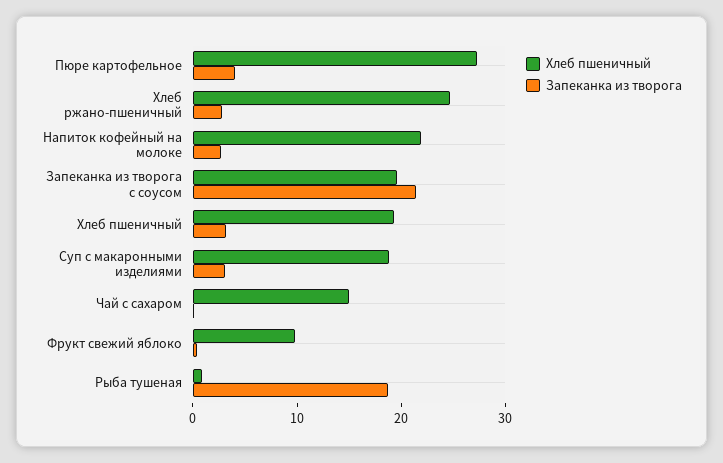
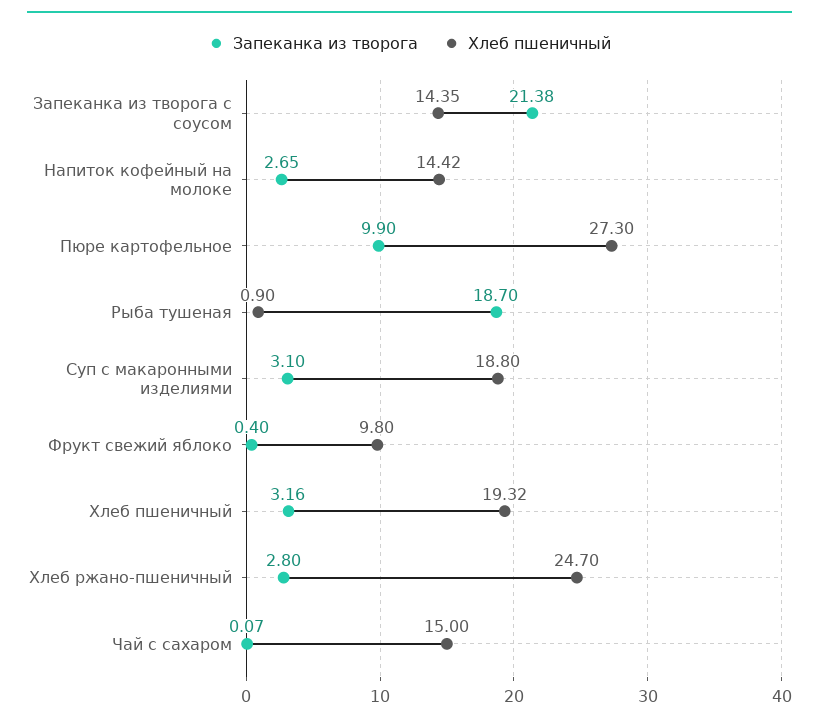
  {
    "Хлеб пшеничный": {
      "Пюре картофельное": 27.3,
      "Хлеб ржано-пшеничный": 24.7,
-     "Напиток кофейный на молоке": 22,
+     "Напиток кофейный на молоке": 14.42,
-     "Запеканка из творога с соусом": 20,
+     "Запеканка из творога с соусом": 14.35,
      "Хлеб пшеничный": 19.32,
      "Суп с макаронными изделиями": 18.8,
      "Чай с сахаром": 15,
      "Фрукт свежий яблоко": 9.8,
      "Рыба тушеная": 0.9
    },
    "Запеканка из творога": {
-     "Пюре картофельное": 4,
+     "Пюре картофельное": 9.9,
      "Хлеб ржано-пшеничный": 2.8,
      "Напиток кофейный на молоке": 2.65,
      "Запеканка из творога с соусом": 21.38,
      "Хлеб пшеничный": 3.16,
      "Суп с макаронными изделиями": 3.1,
      "Чай с сахаром": 0.07,
      "Фрукт свежий яблоко": 0.4,
      "Рыба тушеная": 18.7
    }
  }

